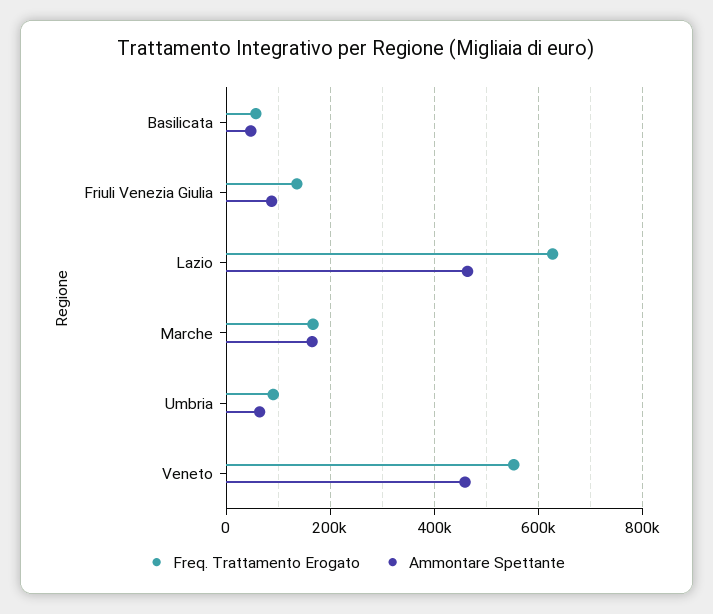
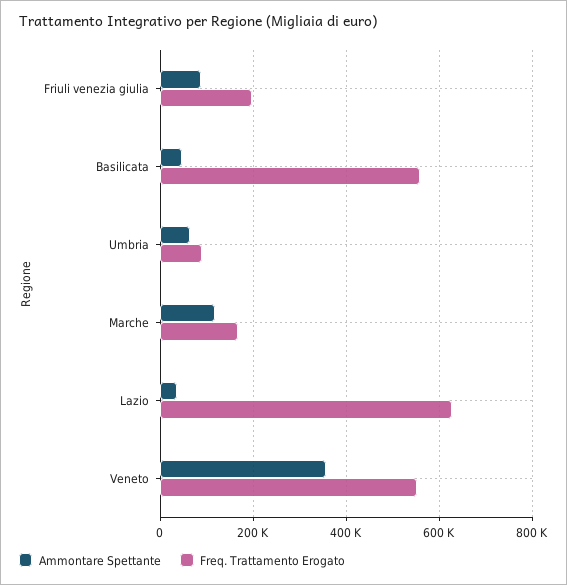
  {
    "Freq. Trattamento Erogato": {
-     "Basilicata": 60000,
+     "Basilicata": 560000,
-     "Friuli Venezia Giulia": 140000,
+     "Friuli Venezia Giulia": 200000,
      "Lazio": 620000,
      "Marche": 160000,
      "Umbria": 100000,
      "Veneto": 560000
    },
    "Ammontare Spettante": {
      "Basilicata": 40000,
      "Friuli Venezia Giulia": 80000,
-     "Lazio": 460000,
+     "Lazio": 40000,
-     "Marche": 160000,
+     "Marche": 120000,
      "Umbria": 60000,
-     "Veneto": 460000
+     "Veneto": 360000
    }
  }

